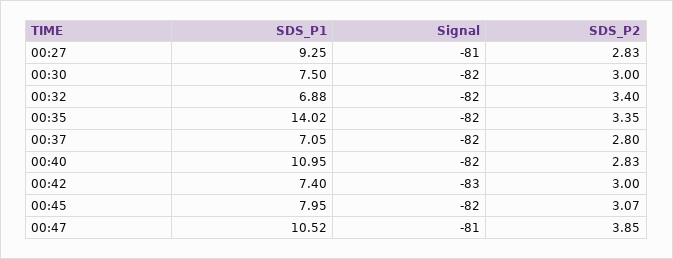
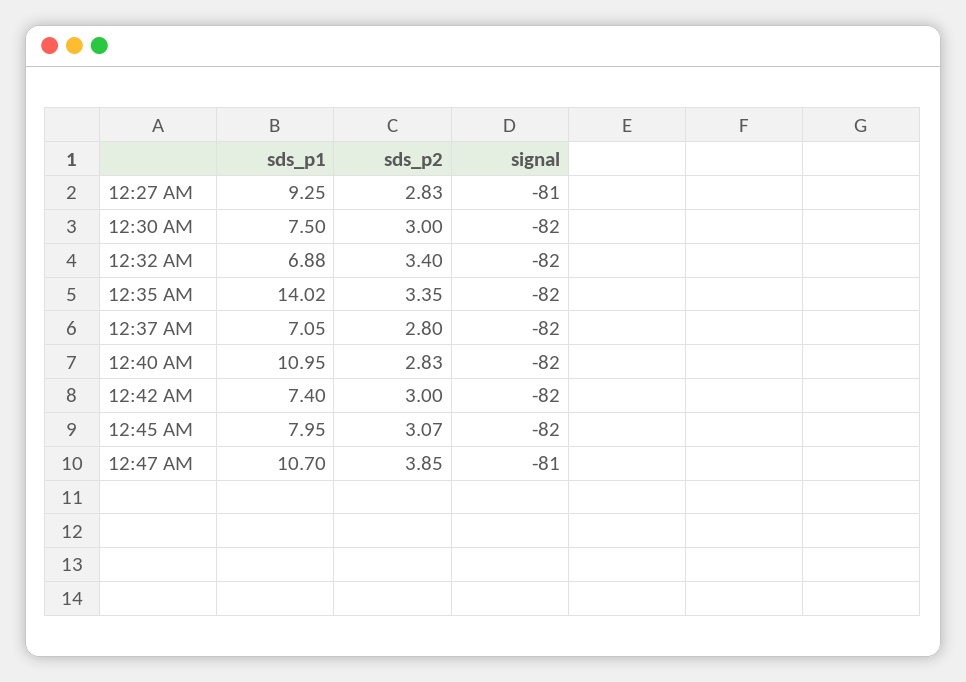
  {
    "SDS_P1": {
      "00:27": 9.25,
      "00:30": 7.5,
      "00:32": 6.88,
      "00:35": 14.02,
      "00:37": 7.05,
      "00:40": 10.95,
      "00:42": 7.4,
      "00:45": 7.95,
-     "00:47": 10.52
+     "00:47": 10.7
    },
    "Signal": {
      "00:27": -81,
      "00:30": -82,
      "00:32": -82,
      "00:35": -82,
      "00:37": -82,
      "00:40": -82,
-     "00:42": -83,
+     "00:42": -82,
      "00:45": -82,
      "00:47": -81
    },
    "SDS_P2": {
      "00:27": 2.83,
      "00:30": 3,
      "00:32": 3.4,
      "00:35": 3.35,
      "00:37": 2.8,
      "00:40": 2.83,
      "00:42": 3,
      "00:45": 3.07,
      "00:47": 3.85
    }
  }

